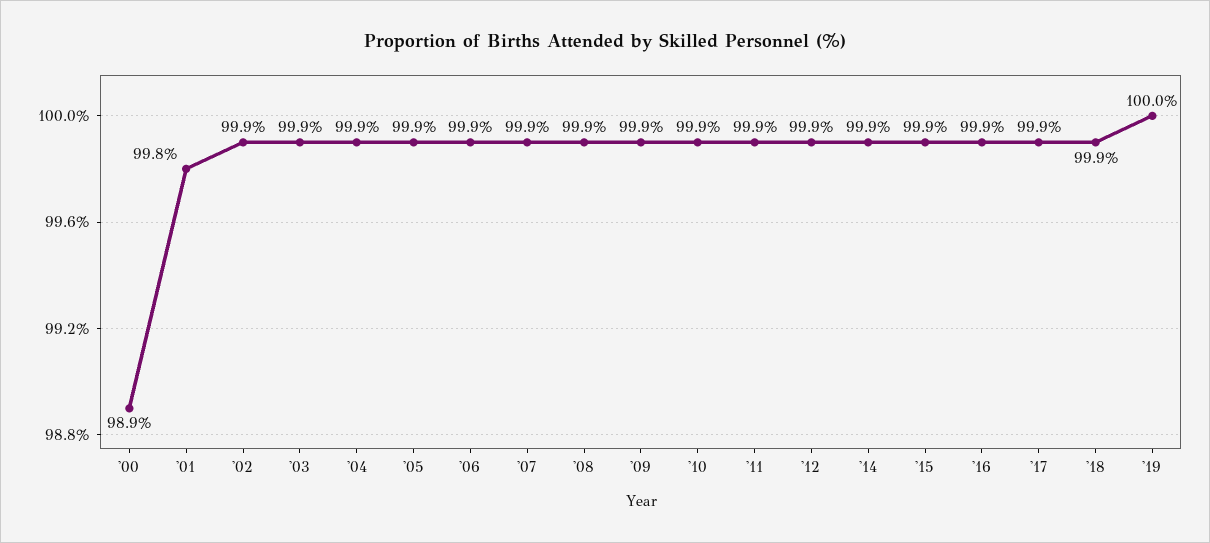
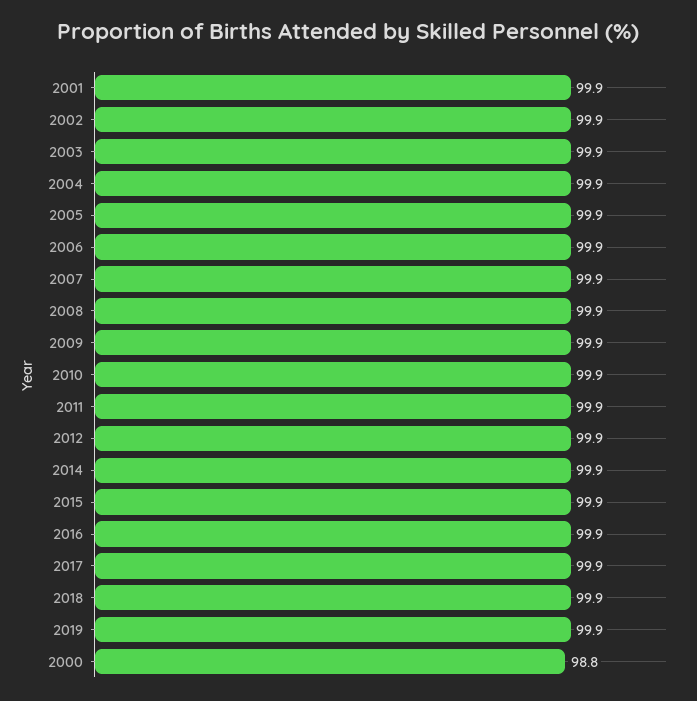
  {
-   "'00": 98.9,
+   "'00": 98.8,
-   "'01": 99.8,
+   "'01": 99.9,
    "'02": 99.9,
    "'03": 99.9,
    "'04": 99.9,
    "'05": 99.9,
    "'06": 99.9,
    "'07": 99.9,
    "'08": 99.9,
    "'09": 99.9,
    "'10": 99.9,
    "'11": 99.9,
    "'12": 99.9,
    "'14": 99.9,
    "'15": 99.9,
    "'16": 99.9,
    "'17": 99.9,
    "'18": 99.9,
-   "'19": 100
+   "'19": 99.9
  }

